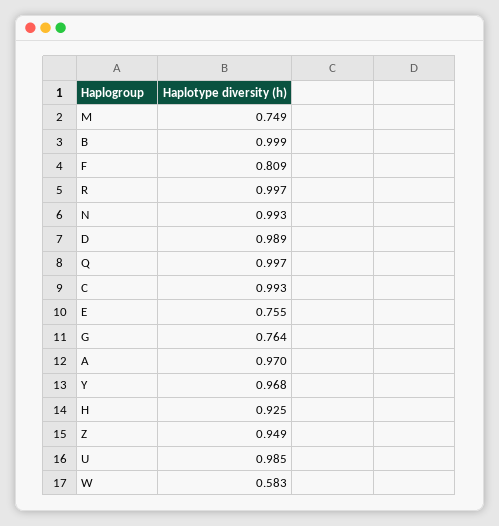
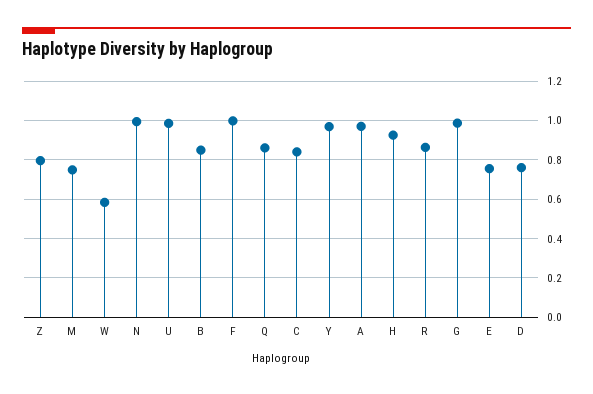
  {
    "M": 0.749,
-   "B": 0.999,
+   "B": 0.85,
-   "F": 0.809,
+   "F": 1,
-   "R": 0.997,
+   "R": 0.85,
    "N": 0.993,
-   "D": 0.989,
+   "D": 0.75,
-   "Q": 0.997,
+   "Q": 0.85,
-   "C": 0.993,
+   "C": 0.85,
    "E": 0.755,
-   "G": 0.764,
+   "G": 1,
    "A": 0.97,
    "Y": 0.968,
    "H": 0.925,
-   "Z": 0.949,
+   "Z": 0.8,
    "U": 0.985,
    "W": 0.583
  }

